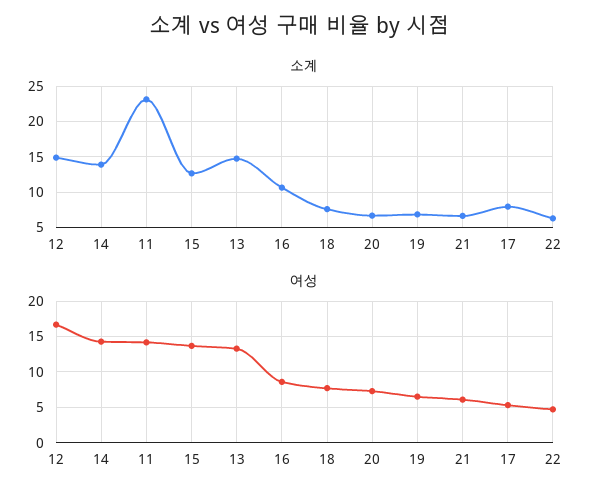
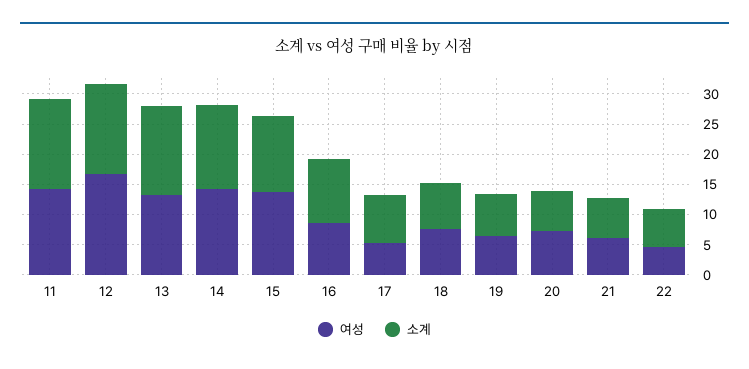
  {
    "소계": {
      "12": 15,
      "14": 14,
-     "11": 23,
+     "11": 15,
      "15": 13,
      "13": 15,
      "16": 11,
      "18": 8,
      "20": 7,
      "19": 7,
      "21": 7,
      "17": 8,
      "22": 6
    },
    "여성": {
      "12": 17,
      "14": 14,
      "11": 14,
      "15": 14,
      "13": 13,
      "16": 9,
      "18": 8,
      "20": 7,
      "19": 7,
      "21": 6,
      "17": 5,
      "22": 5
    }
  }

